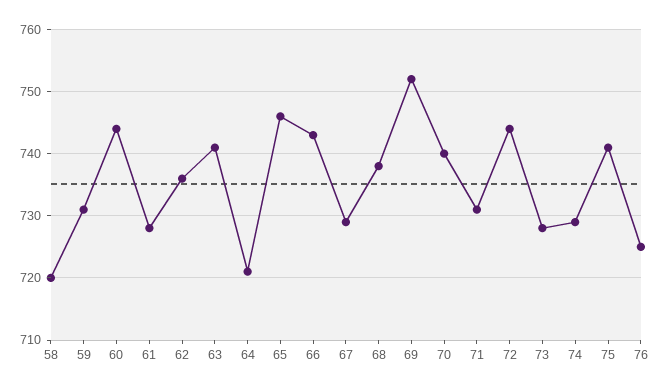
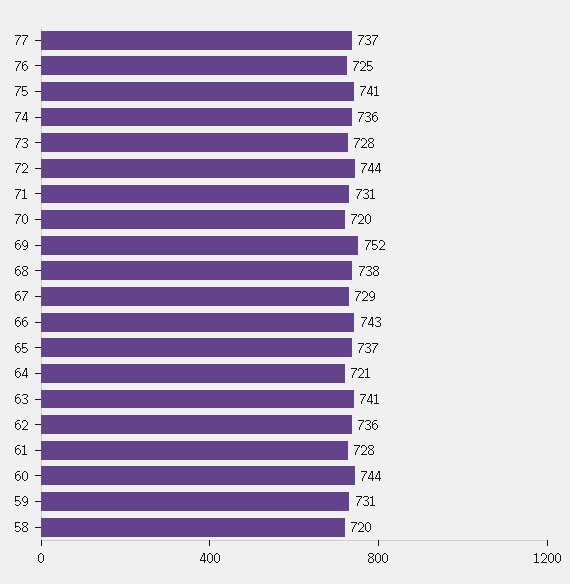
  {
    "58": 720,
    "59": 731,
    "60": 744,
    "61": 728,
    "62": 736,
    "63": 741,
    "64": 721,
-   "65": 746,
+   "65": 737,
    "66": 743,
    "67": 729,
    "68": 738,
    "69": 752,
-   "70": 740,
+   "70": 720,
    "71": 731,
    "72": 744,
    "73": 728,
-   "74": 729,
+   "74": 736,
    "75": 741,
-   "76": 725
+   "76": 725,
+   "77": 737
  }

